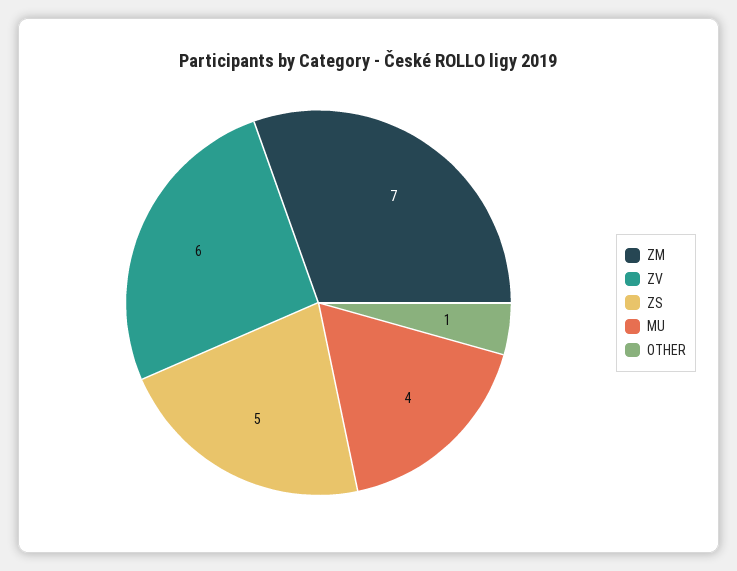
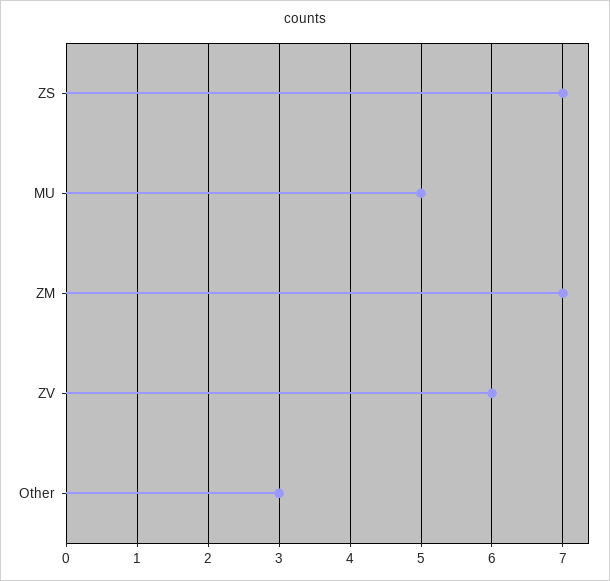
  {
    "ZM": 7,
    "ZV": 6,
-   "ZS": 5,
+   "ZS": 7,
-   "MU": 4,
+   "MU": 5,
-   "OTHER": 1
+   "OTHER": 3
  }

